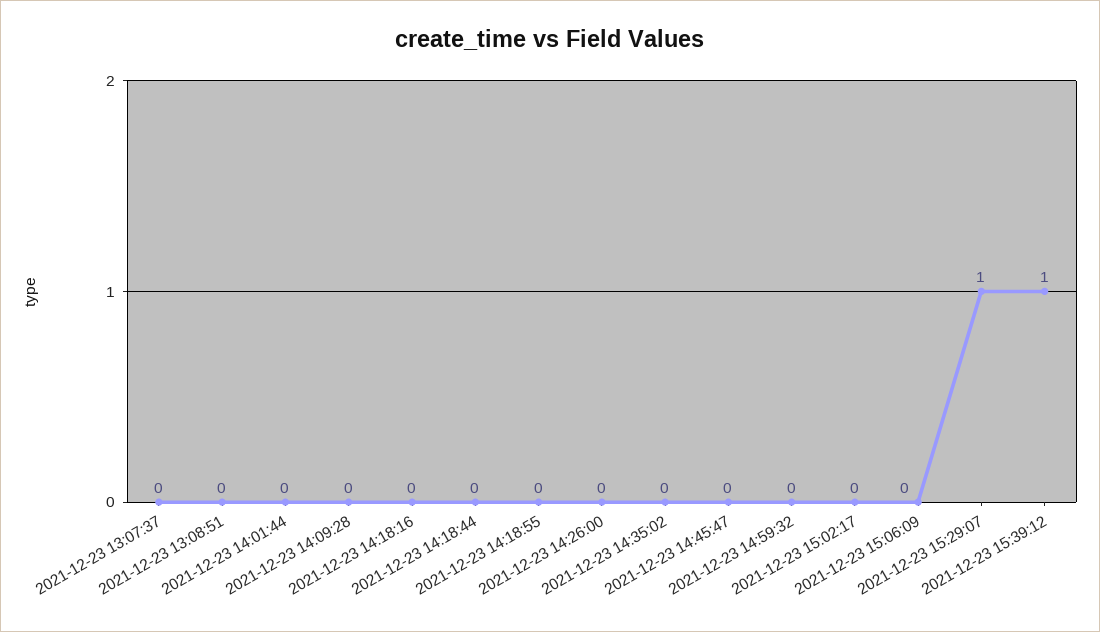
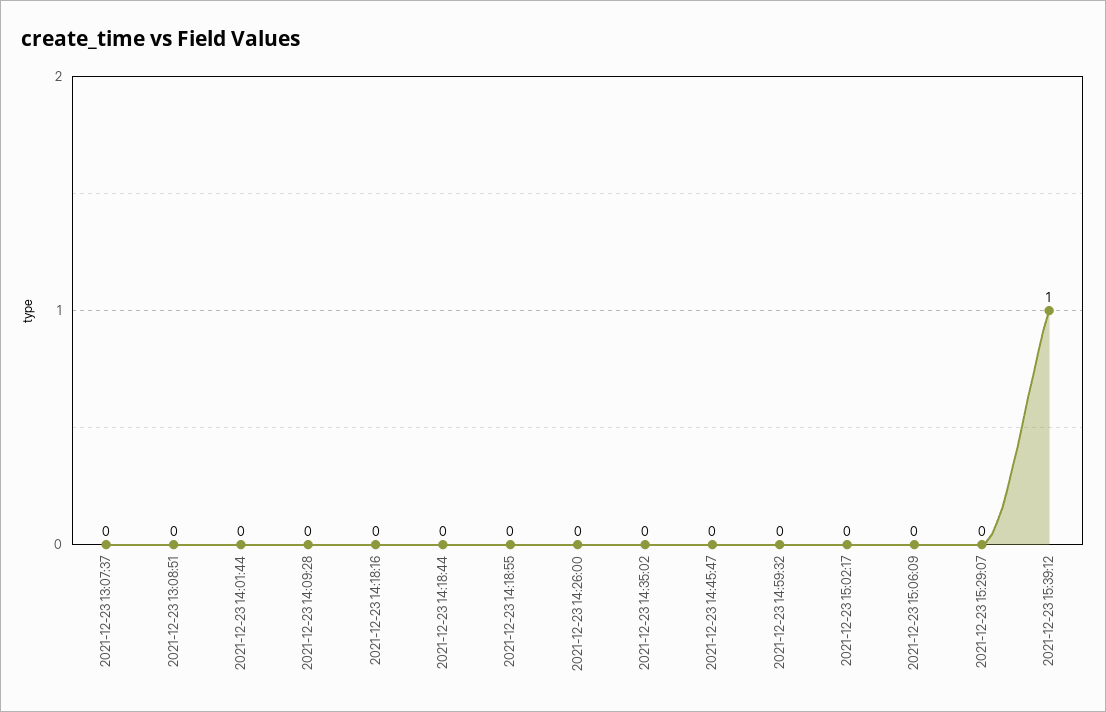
  {
    "2021-12-23 13:07:37": 0,
    "2021-12-23 13:08:51": 0,
    "2021-12-23 14:01:44": 0,
    "2021-12-23 14:09:28": 0,
    "2021-12-23 14:18:16": 0,
    "2021-12-23 14:18:44": 0,
    "2021-12-23 14:18:55": 0,
    "2021-12-23 14:26:00": 0,
    "2021-12-23 14:35:02": 0,
    "2021-12-23 14:45:47": 0,
    "2021-12-23 14:59:32": 0,
    "2021-12-23 15:02:17": 0,
    "2021-12-23 15:06:09": 0,
-   "2021-12-23 15:29:07": 1,
+   "2021-12-23 15:29:07": 0,
    "2021-12-23 15:39:12": 1
  }

